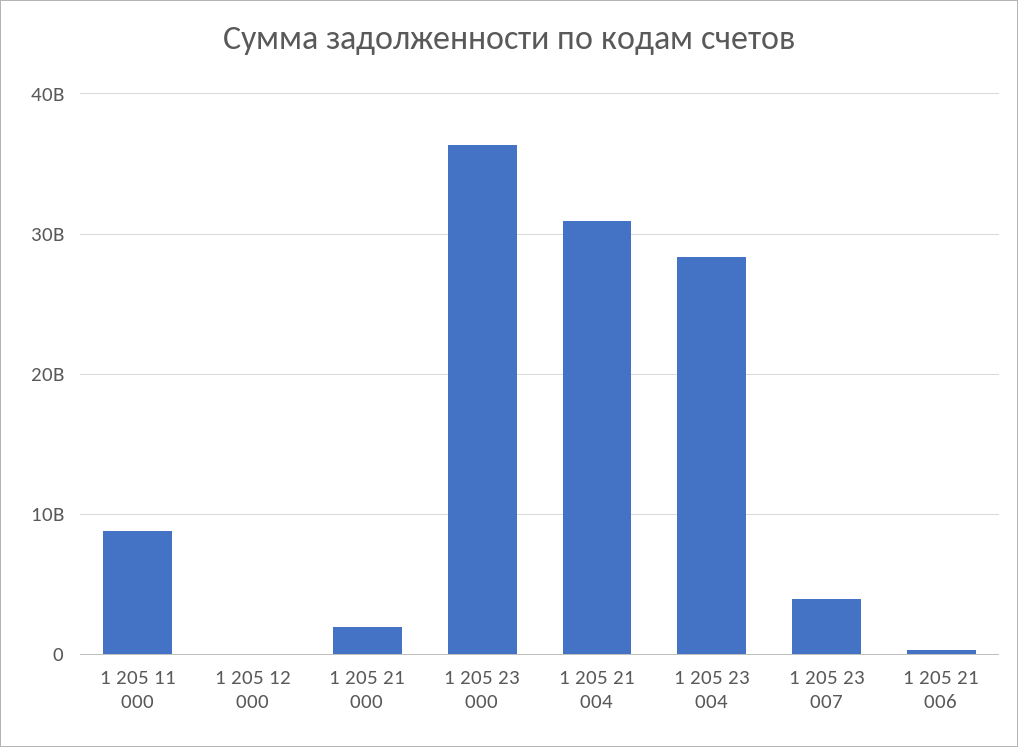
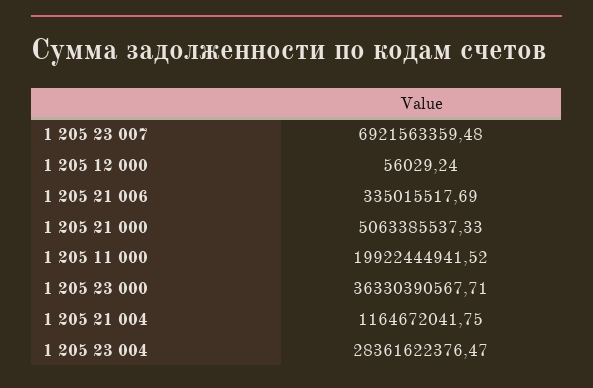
  {
-   "1 205 11 000": 9000000000,
+   "1 205 11 000": 19922444941.52,
    "1 205 12 000": 56029.24,
-   "1 205 21 000": 2000000000,
+   "1 205 21 000": 5063385537.33,
    "1 205 23 000": 36330390567.71,
-   "1 205 21 004": 31000000000,
+   "1 205 21 004": 1164672041.75,
    "1 205 23 004": 28361622376.47,
-   "1 205 23 007": 4000000000,
+   "1 205 23 007": 6921563359.48,
    "1 205 21 006": 335015517.69
  }

